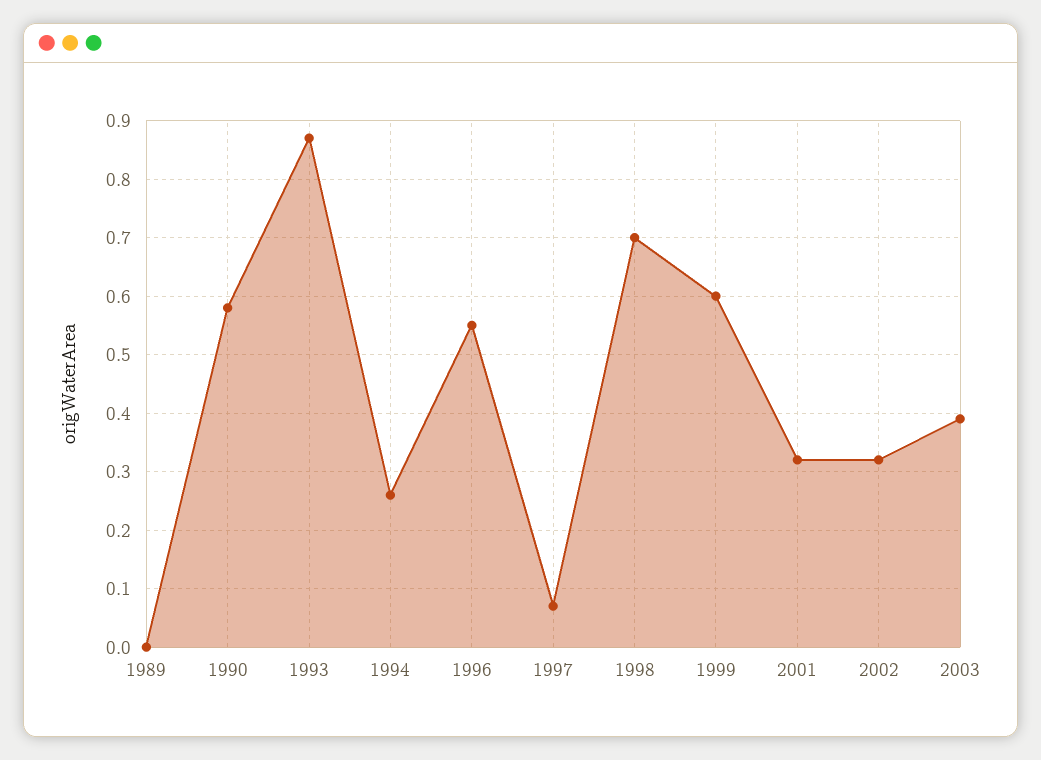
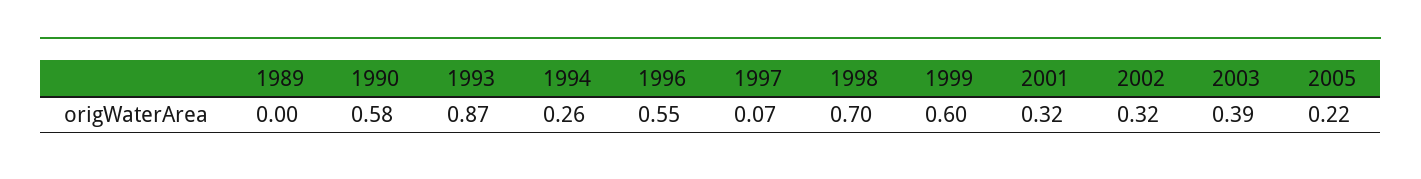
  {
    "1989": 0,
    "1990": 0.58,
    "1993": 0.87,
    "1994": 0.26,
    "1996": 0.55,
    "1997": 0.07,
    "1998": 0.7,
    "1999": 0.6,
    "2001": 0.32,
    "2002": 0.32,
-   "2003": 0.39
+   "2003": 0.39,
+   "2005": 0.22
  }

